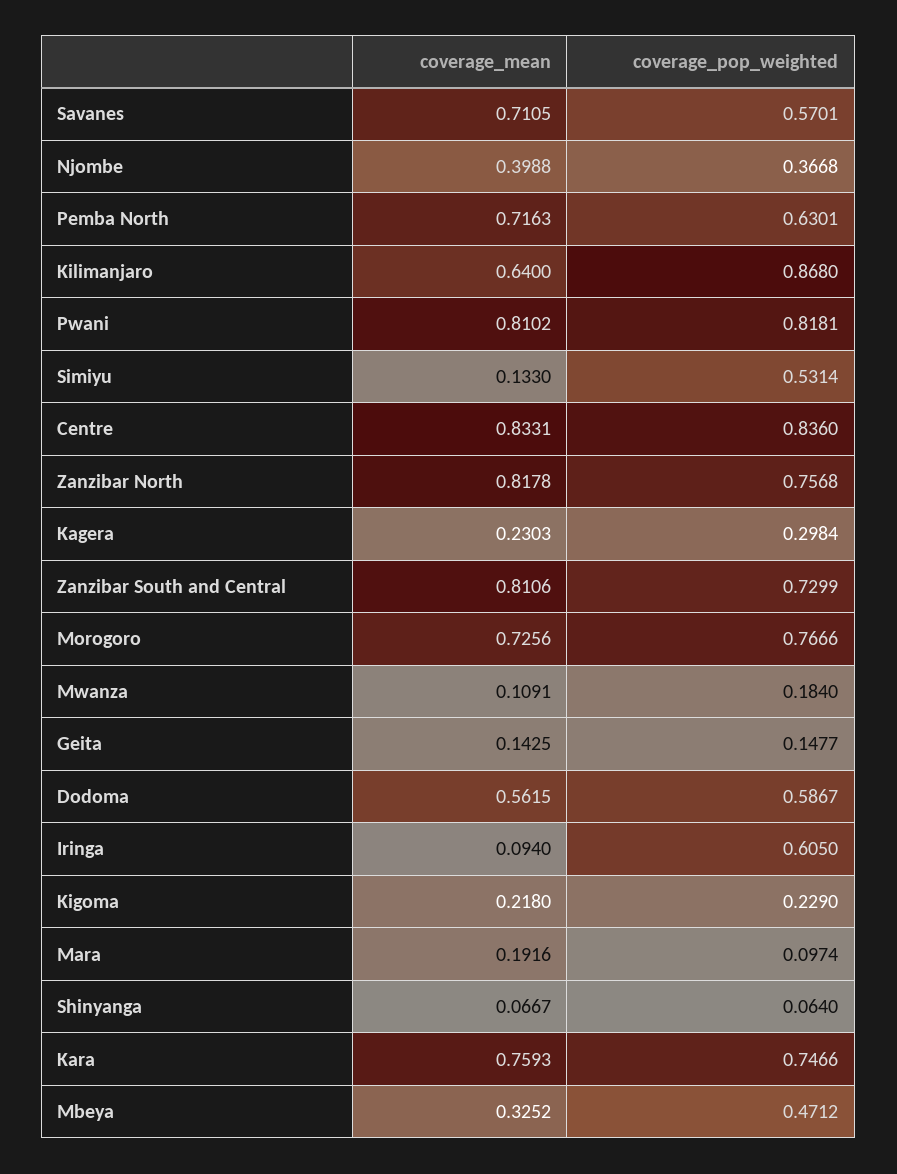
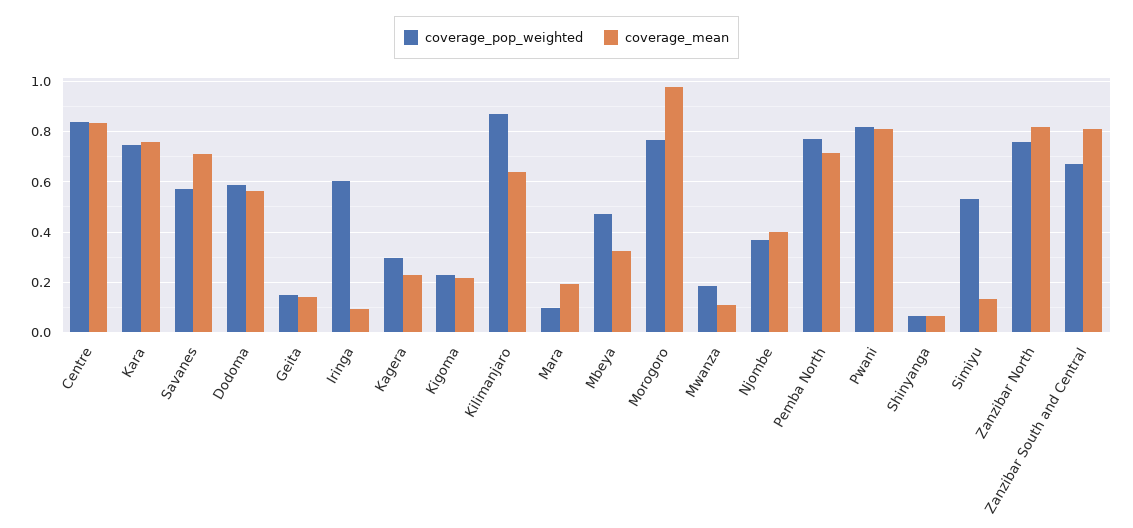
  {
    "coverage_mean": {
      "Savanes": 0.7105,
      "Njombe": 0.3988,
      "Pemba North": 0.7163,
      "Kilimanjaro": 0.64,
      "Pwani": 0.8102,
      "Simiyu": 0.133,
      "Centre": 0.8331,
      "Zanzibar North": 0.8178,
      "Kagera": 0.2303,
      "Zanzibar South and Central": 0.8106,
-     "Morogoro": 0.7256,
+     "Morogoro": 0.975,
      "Mwanza": 0.1091,
      "Geita": 0.1425,
      "Dodoma": 0.5615,
      "Iringa": 0.094,
      "Kigoma": 0.218,
      "Mara": 0.1916,
      "Shinyanga": 0.0667,
      "Kara": 0.7593,
      "Mbeya": 0.3252
    },
    "coverage_pop_weighted": {
      "Savanes": 0.5701,
      "Njombe": 0.3668,
-     "Pemba North": 0.6301,
+     "Pemba North": 0.775,
      "Kilimanjaro": 0.868,
      "Pwani": 0.8181,
      "Simiyu": 0.5314,
      "Centre": 0.836,
      "Zanzibar North": 0.7568,
      "Kagera": 0.2984,
-     "Zanzibar South and Central": 0.7299,
+     "Zanzibar South and Central": 0.675,
      "Morogoro": 0.7666,
      "Mwanza": 0.184,
      "Geita": 0.1477,
      "Dodoma": 0.5867,
      "Iringa": 0.605,
      "Kigoma": 0.229,
      "Mara": 0.0974,
      "Shinyanga": 0.064,
      "Kara": 0.7466,
      "Mbeya": 0.4712
    }
  }

